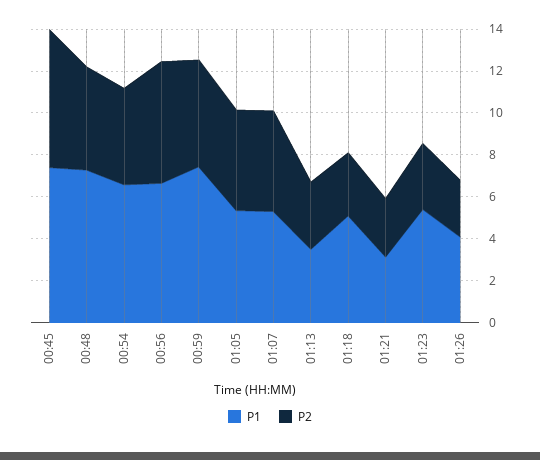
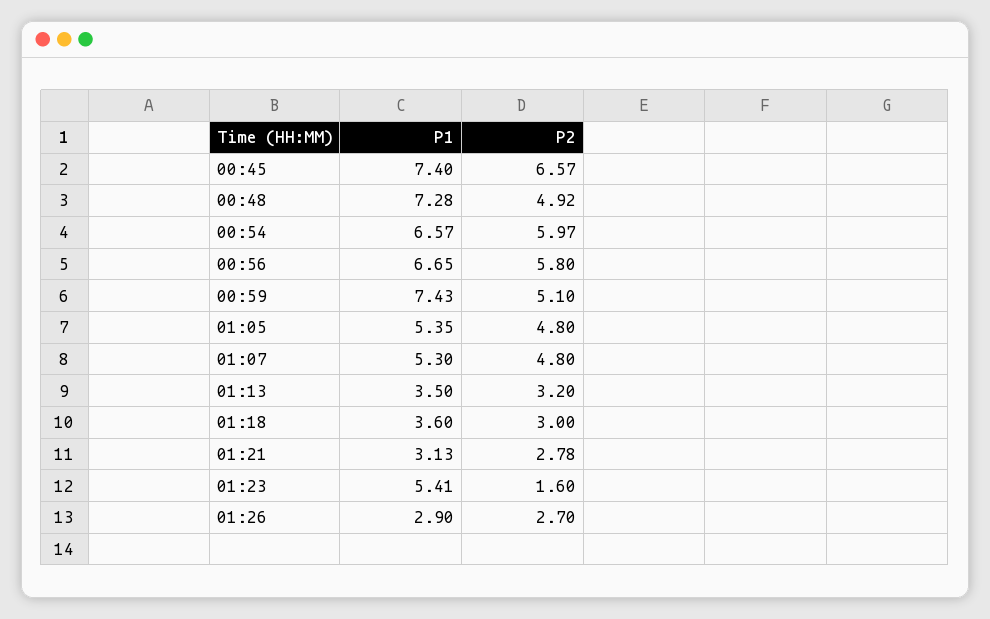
  {
    "P1": {
      "00:45": 7.4,
      "00:48": 7.28,
      "00:54": 6.57,
      "00:56": 6.65,
      "00:59": 7.43,
      "01:05": 5.35,
      "01:07": 5.3,
      "01:13": 3.5,
-     "01:18": 5,
+     "01:18": 3.6,
      "01:21": 3.13,
      "01:23": 5.41,
-     "01:26": 4
+     "01:26": 2.9
    },
    "P2": {
      "00:45": 6.57,
      "00:48": 4.92,
-     "00:54": 4.5,
+     "00:54": 5.97,
      "00:56": 5.8,
      "00:59": 5.1,
      "01:05": 4.8,
      "01:07": 4.8,
      "01:13": 3.2,
      "01:18": 3,
      "01:21": 2.78,
-     "01:23": 3,
+     "01:23": 1.6,
      "01:26": 2.7
    }
  }

